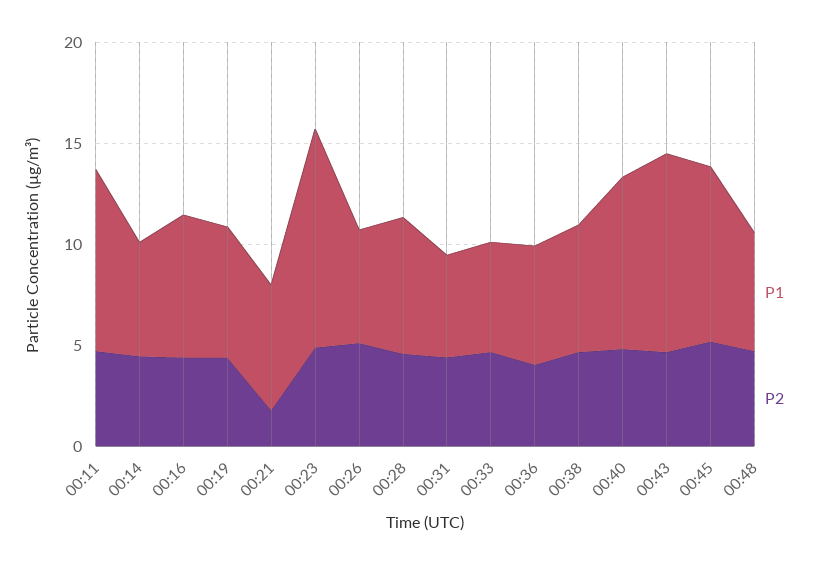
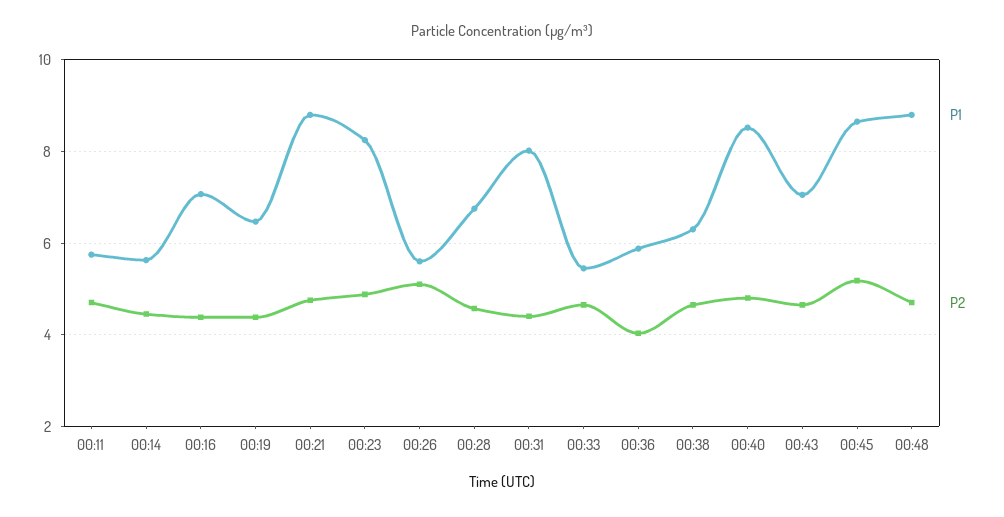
  {
    "P1": {
-     "00:11": 9,
+     "00:11": 5.8,
      "00:14": 5.6,
      "00:16": 7,
      "00:19": 6.4,
-     "00:21": 6,
+     "00:21": 8.8,
-     "00:23": 11,
+     "00:23": 8.2,
      "00:26": 5.6,
      "00:28": 6.8,
-     "00:31": 5,
+     "00:31": 8,
      "00:33": 5.4,
      "00:36": 5.8,
      "00:38": 6.4,
      "00:40": 8.6,
-     "00:43": 10,
+     "00:43": 7,
      "00:45": 8.6,
-     "00:48": 6
+     "00:48": 8.8
    },
    "P2": {
      "00:11": 4.8,
      "00:14": 4.4,
      "00:16": 4.4,
      "00:19": 4.4,
-     "00:21": 2,
+     "00:21": 4.8,
      "00:23": 4.8,
      "00:26": 5.2,
      "00:28": 4.6,
      "00:31": 4.4,
      "00:33": 4.6,
      "00:36": 4,
      "00:38": 4.6,
      "00:40": 4.8,
      "00:43": 4.6,
      "00:45": 5.2,
      "00:48": 4.8
    }
  }

